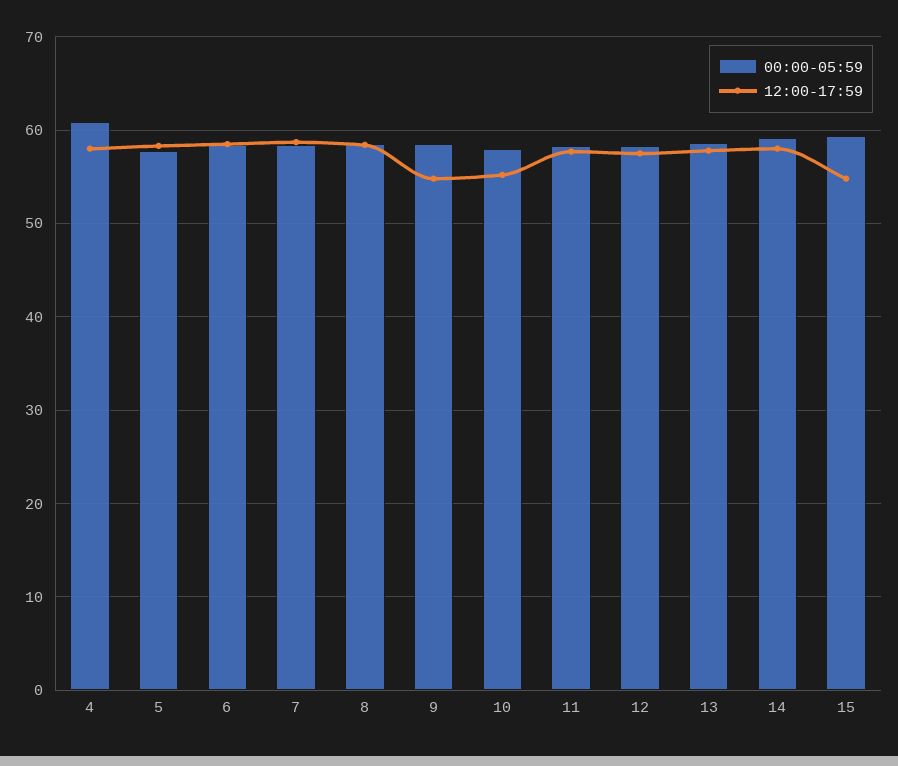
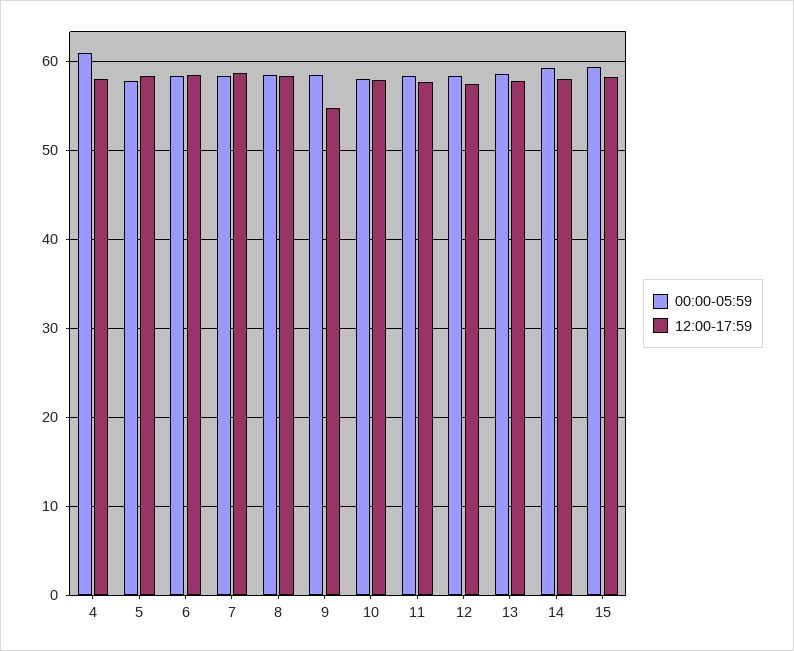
  {
    "00:00-05:59": {
      "4": 61,
      "5": 58,
      "6": 58,
      "7": 58,
      "8": 59,
      "9": 59,
      "10": 58,
      "11": 58,
      "12": 58,
      "13": 59,
      "14": 59,
      "15": 59
    },
    "12:00-17:59": {
      "4": 58,
      "5": 58,
      "6": 59,
      "7": 59,
      "8": 58,
      "9": 55,
-     "10": 55,
+     "10": 58,
      "11": 58,
      "12": 58,
      "13": 58,
      "14": 58,
-     "15": 55
+     "15": 58
    }
  }

